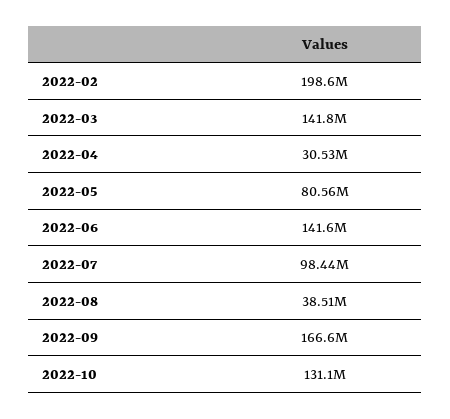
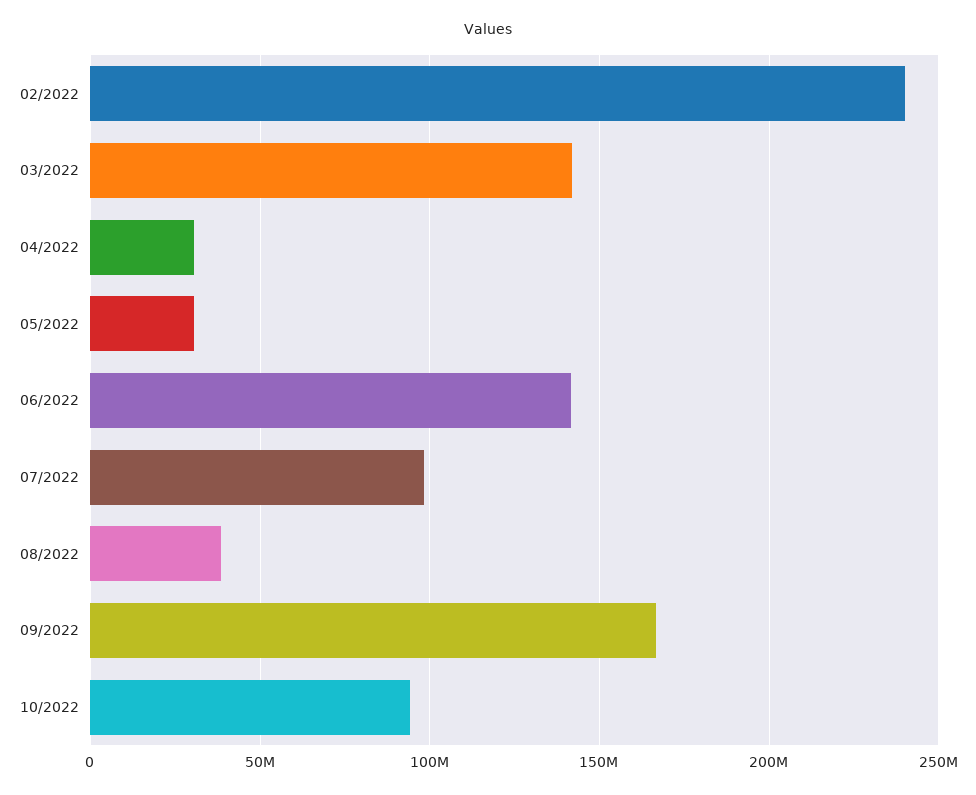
  {
-   "2022-02": 198600000,
+   "2022-02": 240000000,
    "2022-03": 141800000,
    "2022-04": 30530000,
-   "2022-05": 80560000,
+   "2022-05": 30000000,
    "2022-06": 141600000,
    "2022-07": 98440000,
    "2022-08": 38510000,
    "2022-09": 166600000,
-   "2022-10": 131100000
+   "2022-10": 95000000
  }

